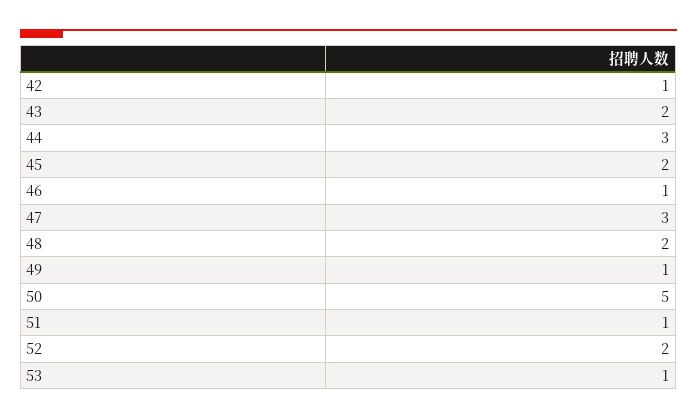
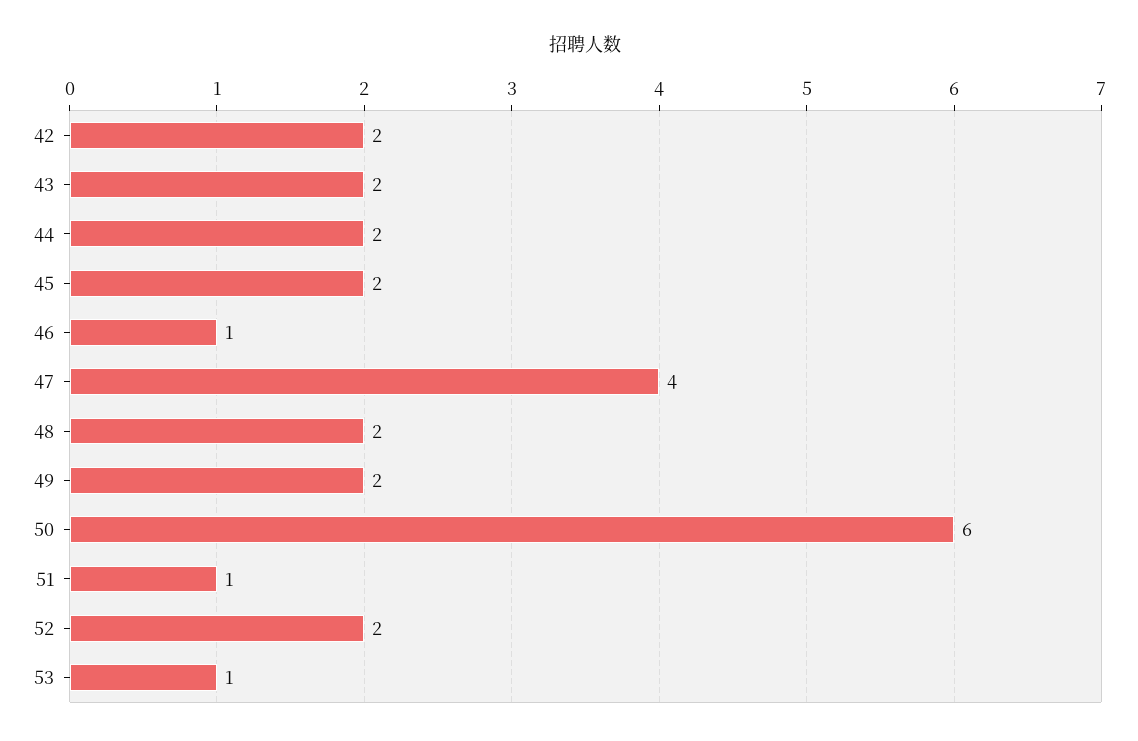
  {
-   "42": 1,
+   "42": 2,
    "43": 2,
-   "44": 3,
+   "44": 2,
    "45": 2,
    "46": 1,
-   "47": 3,
+   "47": 4,
    "48": 2,
-   "49": 1,
+   "49": 2,
-   "50": 5,
+   "50": 6,
    "51": 1,
    "52": 2,
    "53": 1
  }

